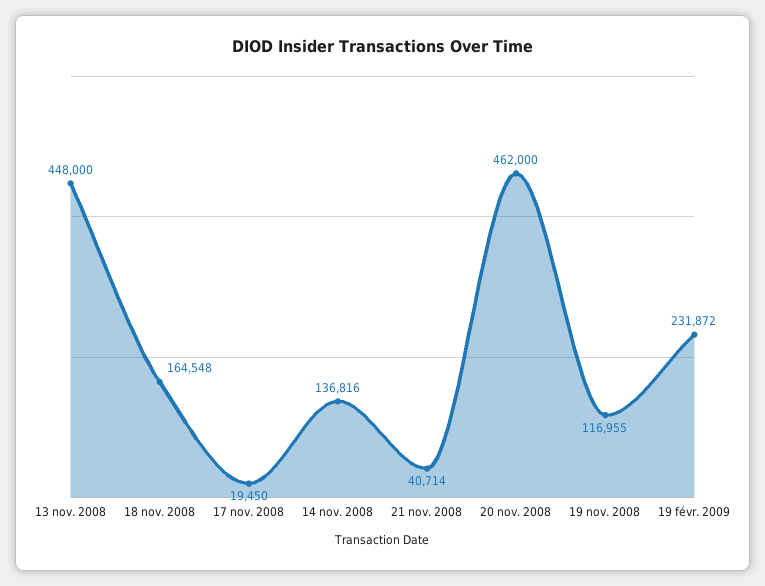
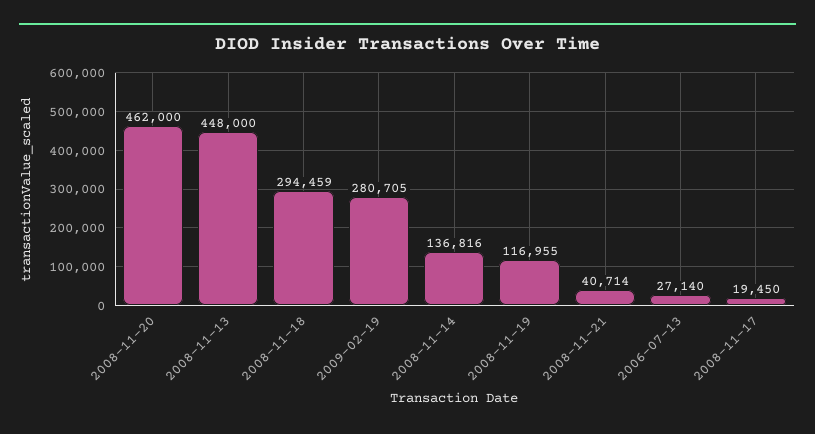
  {
    "13 nov. 2008": 448000,
-   "18 nov. 2008": 164548,
+   "18 nov. 2008": 294459,
    "17 nov. 2008": 19450,
    "14 nov. 2008": 136816,
    "21 nov. 2008": 40714,
    "20 nov. 2008": 462000,
    "19 nov. 2008": 116955,
-   "19 févr. 2009": 231872
+   "19 févr. 2009": 280705,
+   "2006-07-13": 27140
  }

